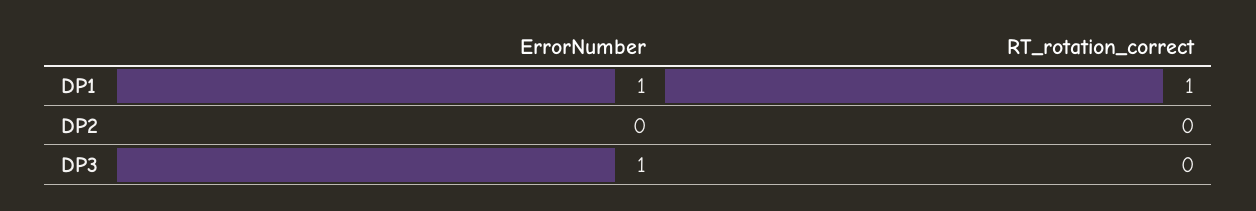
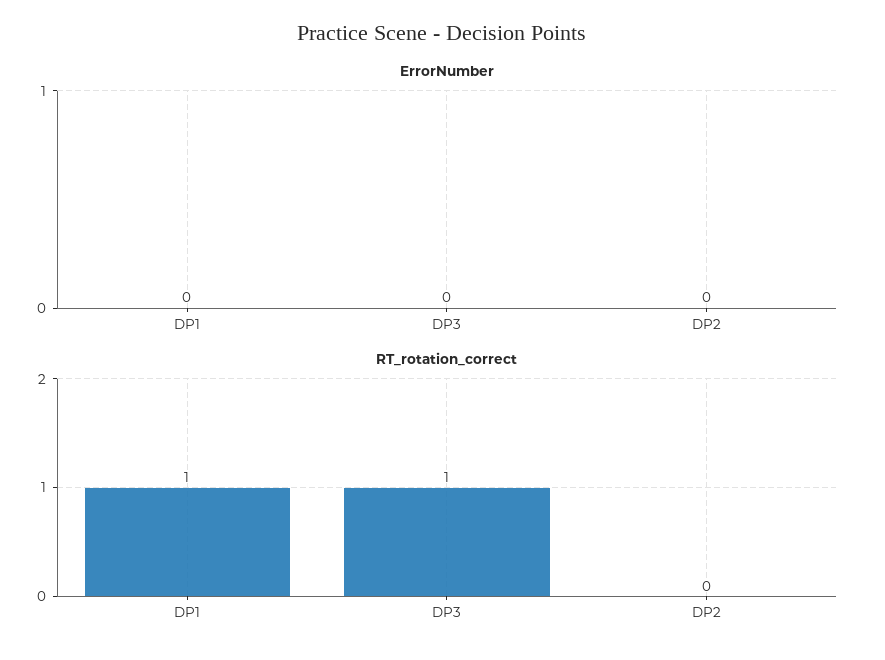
  {
    "ErrorNumber": {
-     "DP1": 1,
+     "DP1": 0,
      "DP2": 0,
-     "DP3": 1
+     "DP3": 0
    },
    "RT_rotation_correct": {
      "DP1": 1,
      "DP2": 0,
-     "DP3": 0
+     "DP3": 1
    }
  }

